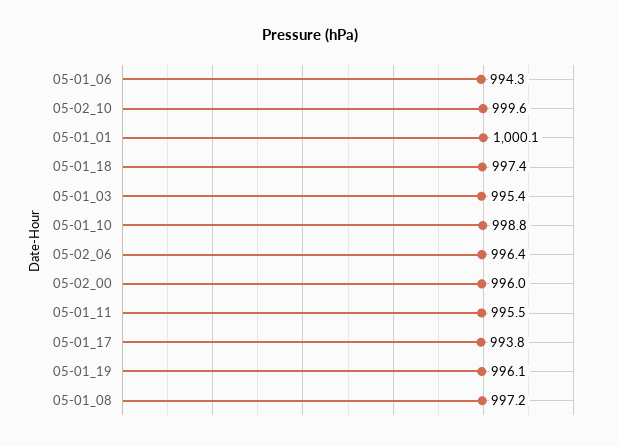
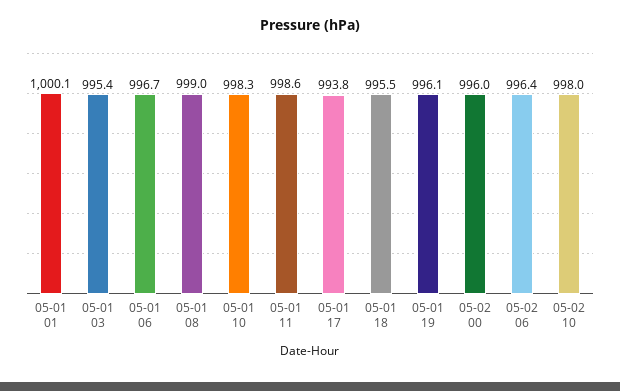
  {
-   "05-01_06": 994.3,
+   "05-01_06": 996.7,
-   "05-02_10": 999.6,
+   "05-02_10": 998,
    "05-01_01": 1000.1,
-   "05-01_18": 997.4,
+   "05-01_18": 995.5,
    "05-01_03": 995.4,
-   "05-01_10": 998.8,
+   "05-01_10": 998.3,
    "05-02_06": 996.4,
    "05-02_00": 996,
-   "05-01_11": 995.5,
+   "05-01_11": 998.6,
    "05-01_17": 993.8,
    "05-01_19": 996.1,
-   "05-01_08": 997.2
+   "05-01_08": 999
  }

